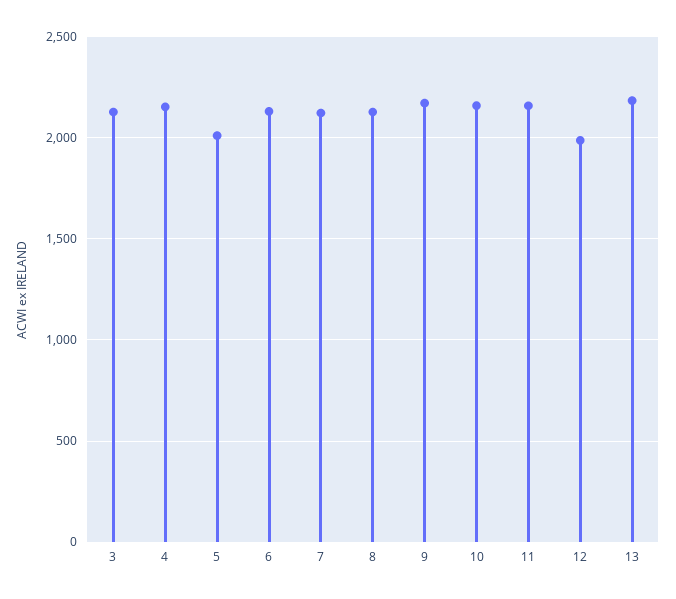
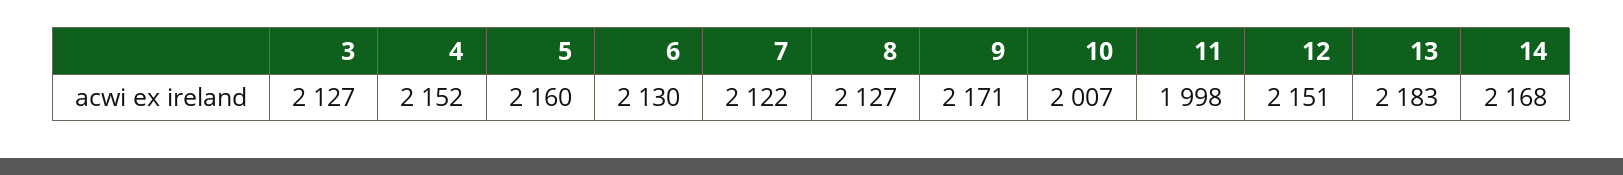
  {
    "3": 2127,
    "4": 2152,
-   "5": 2000,
+   "5": 2160,
    "6": 2130,
    "7": 2122,
    "8": 2127,
    "9": 2171,
-   "10": 2150,
+   "10": 2007,
-   "11": 2150,
+   "11": 1998,
-   "12": 2000,
+   "12": 2151,
-   "13": 2183
+   "13": 2183,
+   "14": 2168
  }

